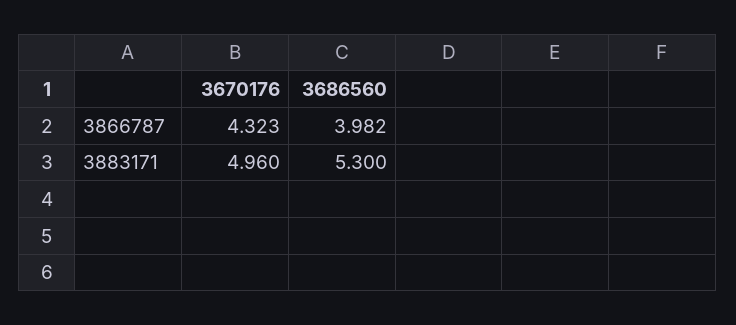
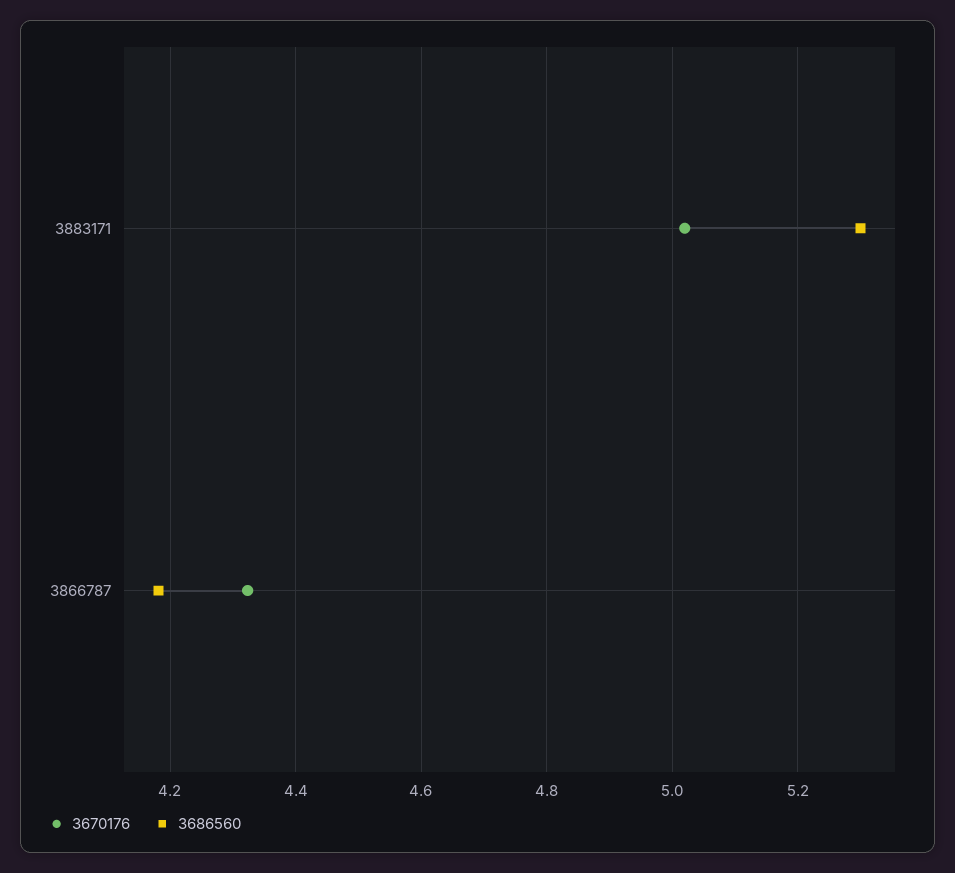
  {
    "3670176": {
      "3866787": 4.323,
-     "3883171": 4.96
+     "3883171": 5.02
    },
    "3686560": {
-     "3866787": 3.982,
+     "3866787": 4.18,
      "3883171": 5.3
    }
  }

